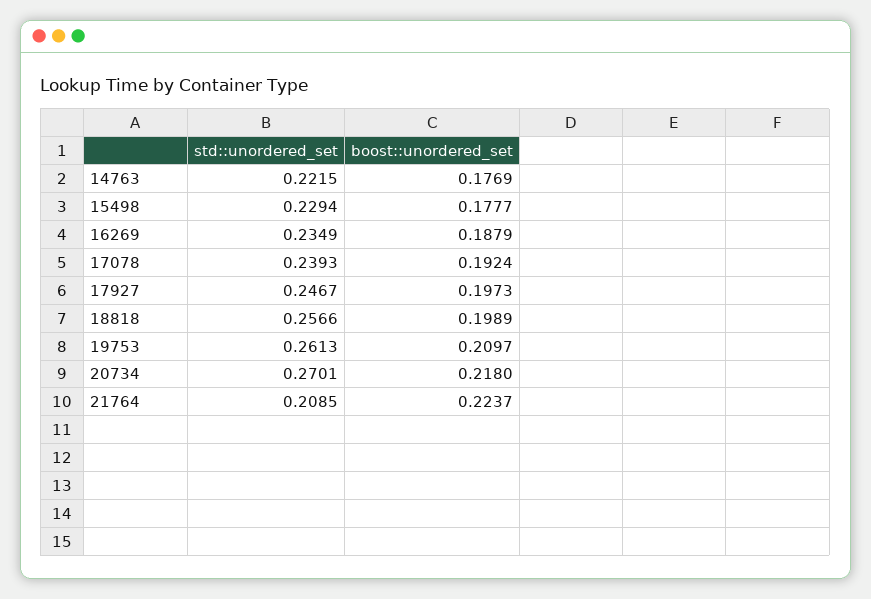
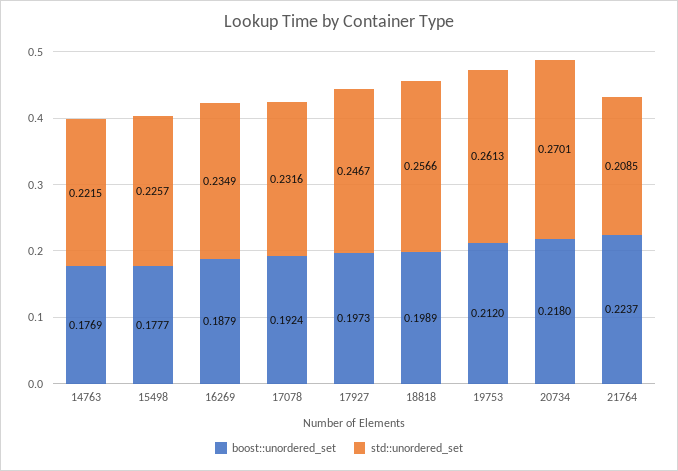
  {
    "std::unordered_set": {
      "14763": 0.2215,
-     "15498": 0.2294,
+     "15498": 0.2257,
      "16269": 0.2349,
-     "17078": 0.2393,
+     "17078": 0.2316,
      "17927": 0.2467,
      "18818": 0.2566,
      "19753": 0.2613,
      "20734": 0.2701,
      "21764": 0.2085
    },
    "boost::unordered_set": {
      "14763": 0.1769,
      "15498": 0.1777,
      "16269": 0.1879,
      "17078": 0.1924,
      "17927": 0.1973,
      "18818": 0.1989,
-     "19753": 0.2097,
+     "19753": 0.212,
      "20734": 0.218,
      "21764": 0.2237
    }
  }

